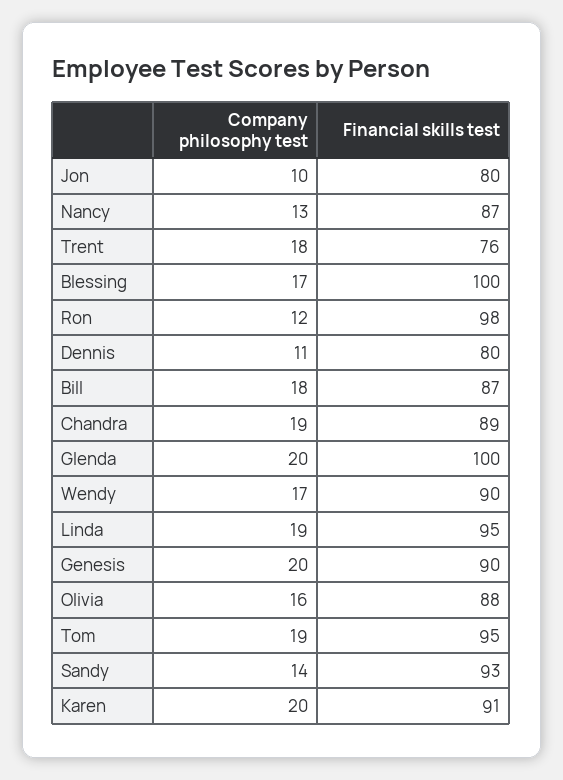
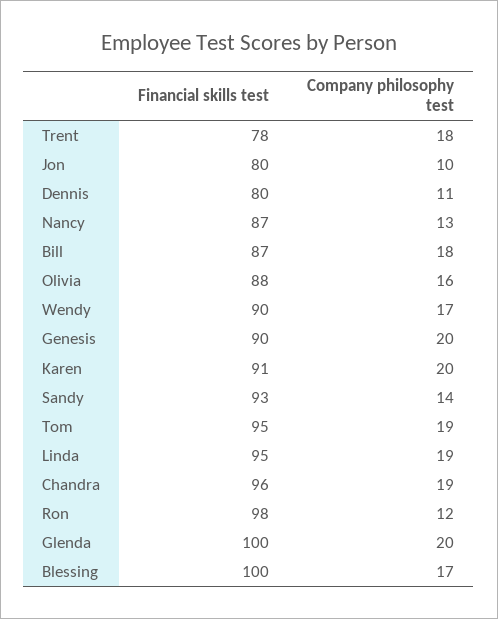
  {
    "Company philosophy test": {
      "Jon": 10,
      "Nancy": 13,
      "Trent": 18,
      "Blessing": 17,
      "Ron": 12,
      "Dennis": 11,
      "Bill": 18,
      "Chandra": 19,
      "Glenda": 20,
      "Wendy": 17,
      "Linda": 19,
      "Genesis": 20,
      "Olivia": 16,
      "Tom": 19,
      "Sandy": 14,
      "Karen": 20
    },
    "Financial skills test": {
      "Jon": 80,
      "Nancy": 87,
-     "Trent": 76,
+     "Trent": 78,
      "Blessing": 100,
      "Ron": 98,
      "Dennis": 80,
      "Bill": 87,
-     "Chandra": 89,
+     "Chandra": 96,
      "Glenda": 100,
      "Wendy": 90,
      "Linda": 95,
      "Genesis": 90,
      "Olivia": 88,
      "Tom": 95,
      "Sandy": 93,
      "Karen": 91
    }
  }

